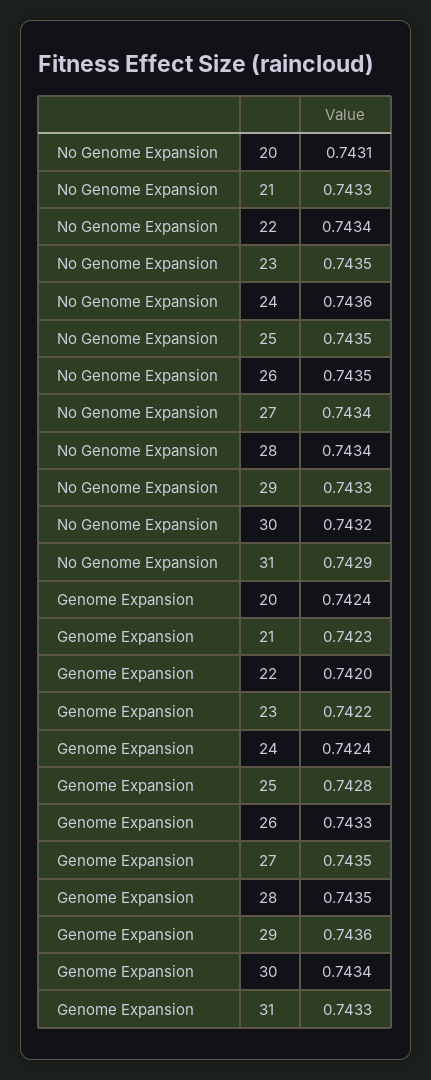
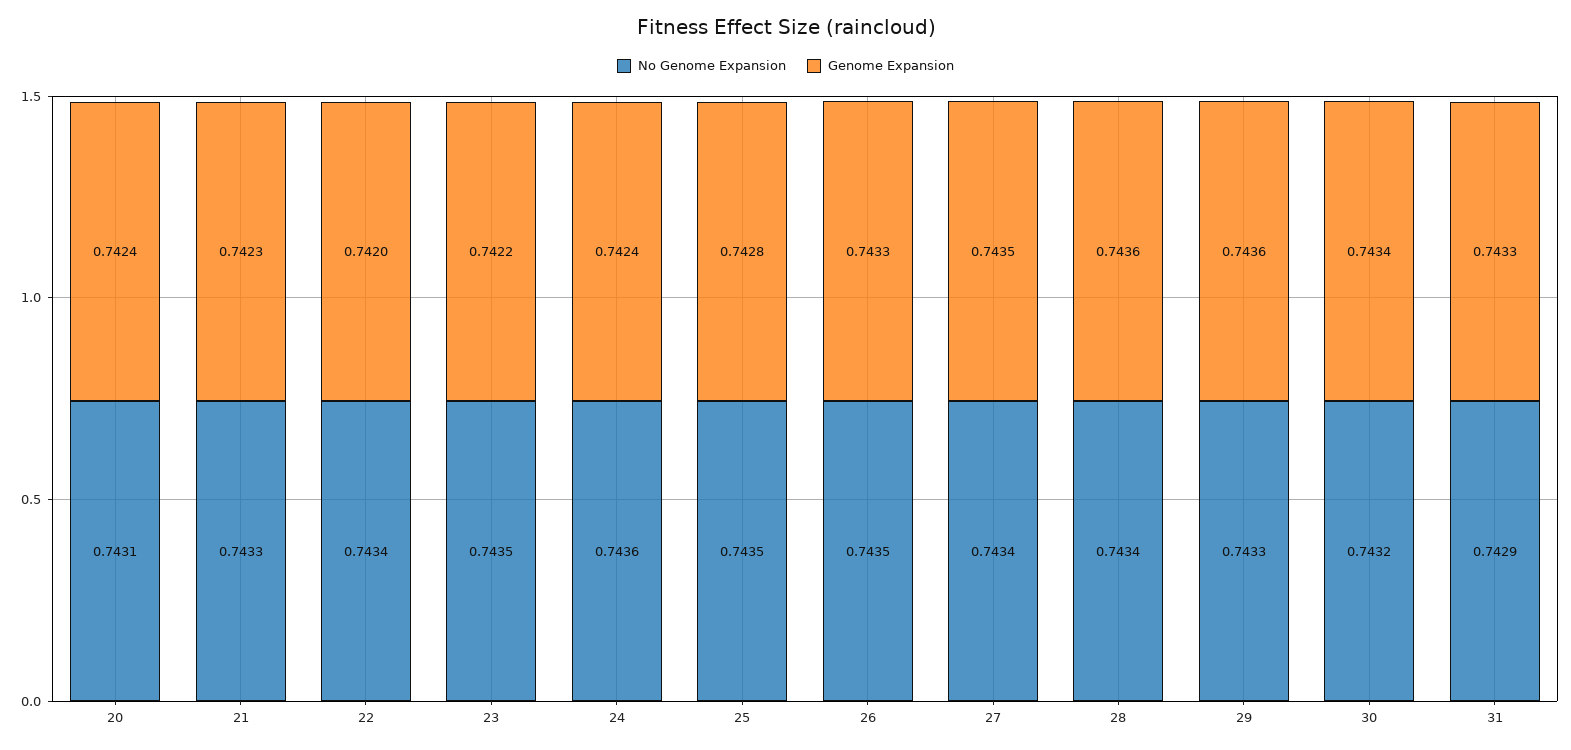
  {
    "No Genome Expansion": {
      "20": 0.7431,
      "21": 0.7433,
      "22": 0.7434,
      "23": 0.7435,
      "24": 0.7436,
      "25": 0.7435,
      "26": 0.7435,
      "27": 0.7434,
      "28": 0.7434,
      "29": 0.7433,
      "30": 0.7432,
      "31": 0.7429
    },
    "Genome Expansion": {
      "20": 0.7424,
      "21": 0.7423,
      "22": 0.742,
      "23": 0.7422,
      "24": 0.7424,
      "25": 0.7428,
      "26": 0.7433,
      "27": 0.7435,
-     "28": 0.7435,
+     "28": 0.7436,
      "29": 0.7436,
      "30": 0.7434,
      "31": 0.7433
    }
  }

